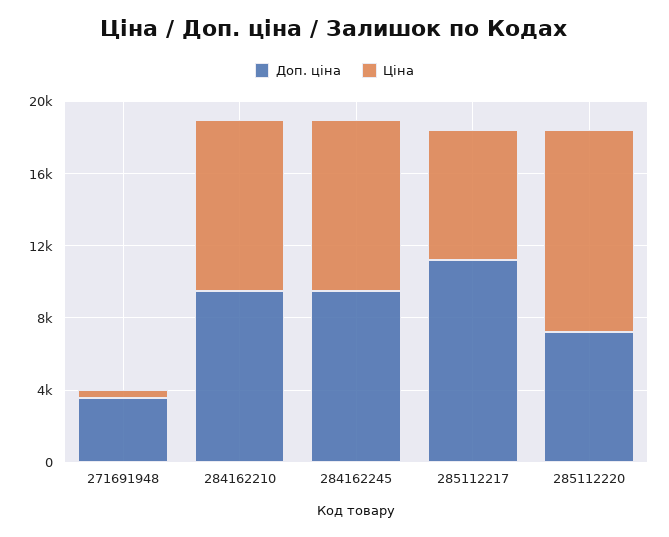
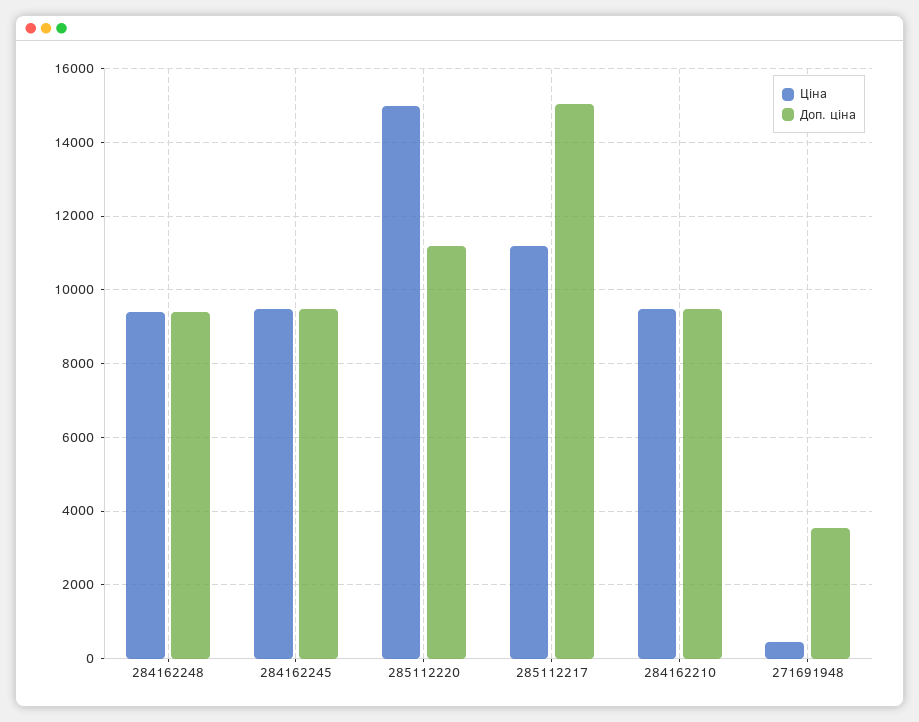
  {
    "Доп. ціна": {
      "271691948": 3600,
      "284162210": 9400,
      "284162245": 9400,
-     "285112217": 11000,
+     "285112217": 15000,
-     "285112220": 7000
+     "285112220": 11200,
+     "284162248": 9400
    },
    "Ціна": {
      "271691948": 400,
      "284162210": 9400,
      "284162245": 9400,
-     "285112217": 7000,
+     "285112217": 11200,
-     "285112220": 11000
+     "285112220": 15000,
+     "284162248": 9400
    }
  }

